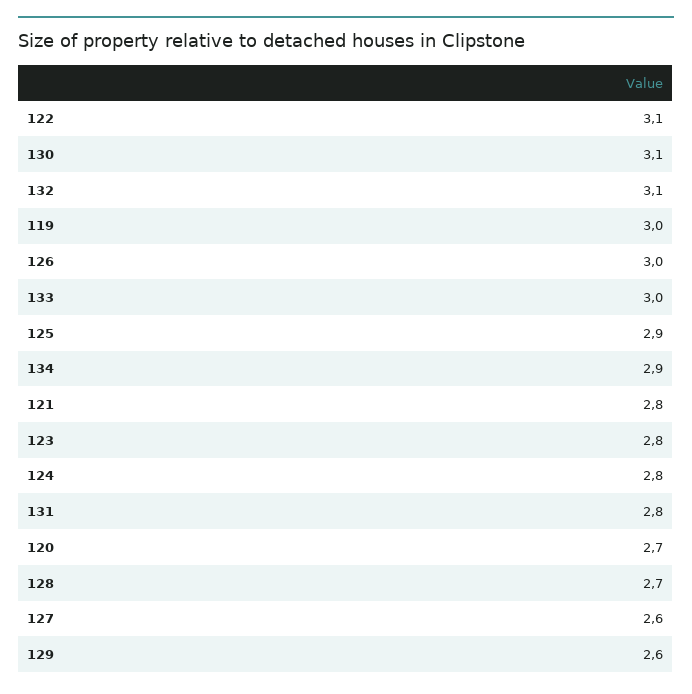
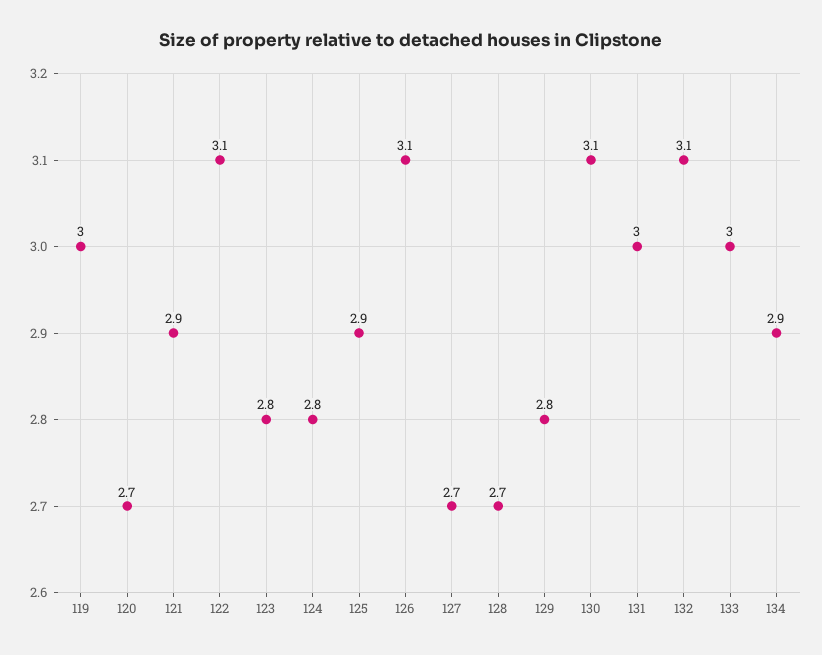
  {
    "122": 3.1,
    "130": 3.1,
    "132": 3.1,
    "119": 3,
-   "126": 3,
+   "126": 3.1,
    "133": 3,
    "125": 2.9,
    "134": 2.9,
-   "121": 2.8,
+   "121": 2.9,
    "123": 2.8,
    "124": 2.8,
-   "131": 2.8,
+   "131": 3,
    "120": 2.7,
    "128": 2.7,
-   "127": 2.6,
+   "127": 2.7,
-   "129": 2.6
+   "129": 2.8
  }

